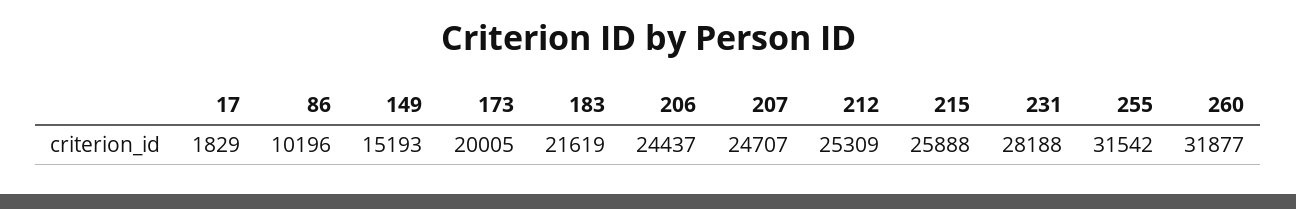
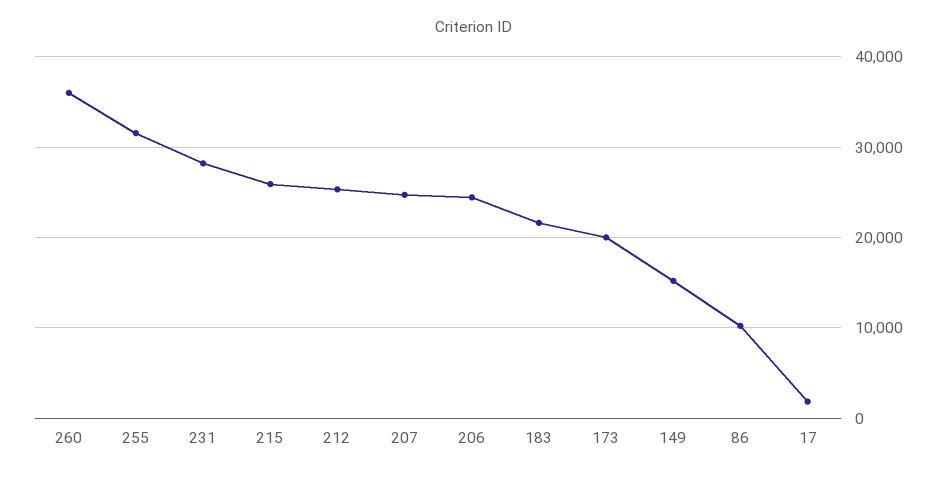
  {
    "17": 1829,
    "86": 10196,
    "149": 15193,
    "173": 20005,
    "183": 21619,
    "206": 24437,
    "207": 24707,
    "212": 25309,
    "215": 25888,
    "231": 28188,
    "255": 31542,
-   "260": 31877
+   "260": 36000
  }

